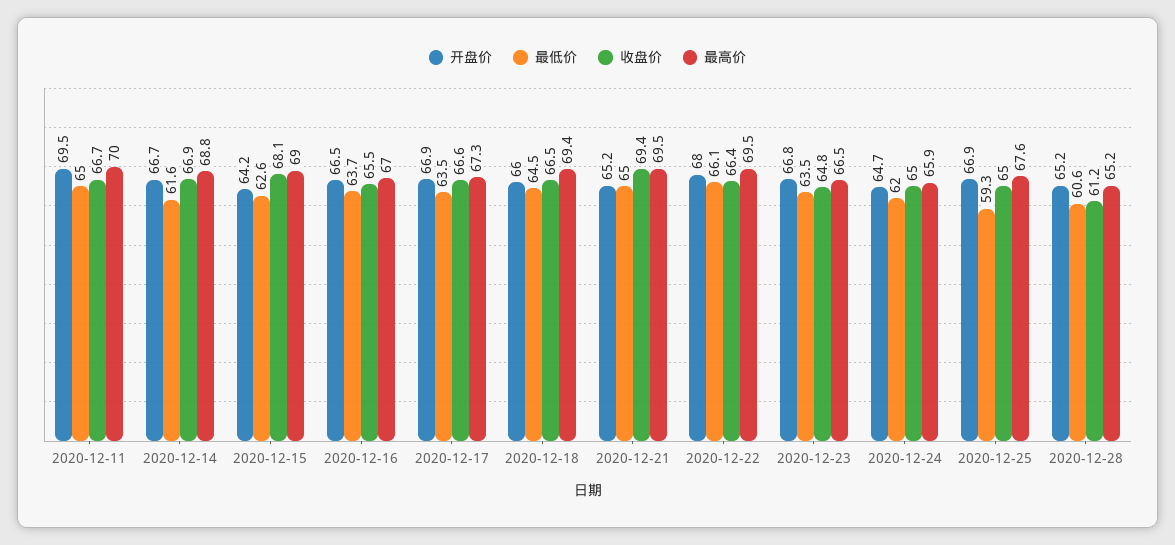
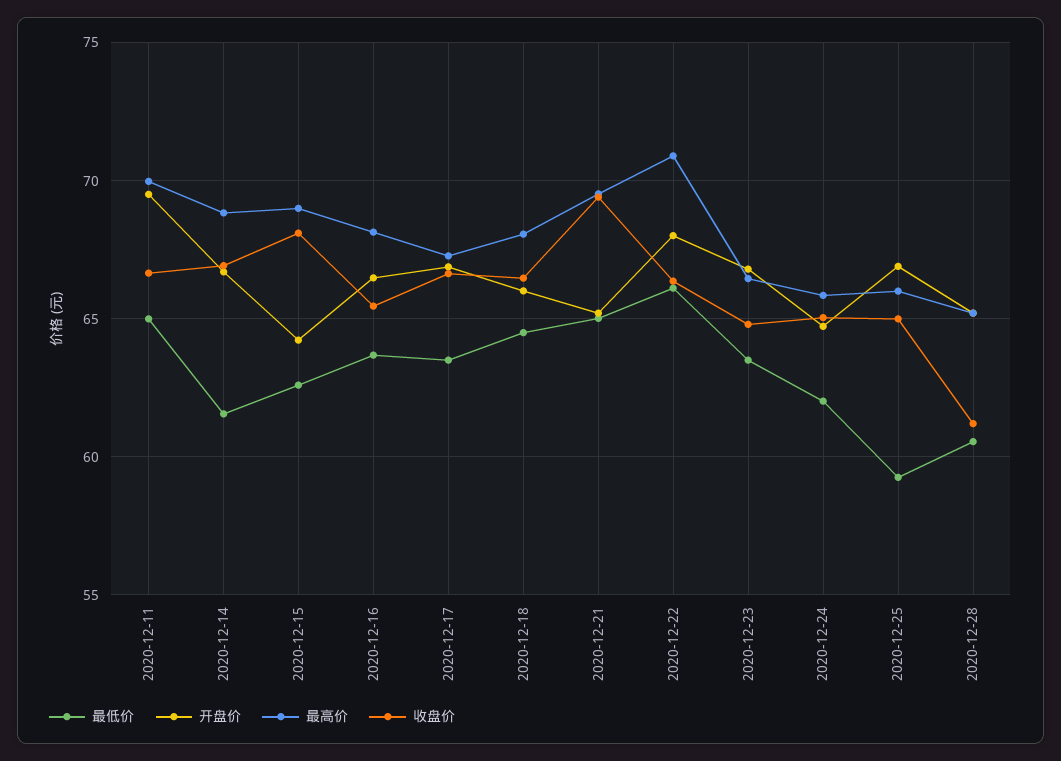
  {
    "开盘价": {
      "2020-12-11": 69.5,
      "2020-12-14": 66.7,
      "2020-12-15": 64.2,
      "2020-12-16": 66.5,
      "2020-12-17": 66.9,
      "2020-12-18": 66,
      "2020-12-21": 65.2,
      "2020-12-22": 68,
      "2020-12-23": 66.8,
      "2020-12-24": 64.7,
      "2020-12-25": 66.9,
      "2020-12-28": 65.2
    },
    "最低价": {
      "2020-12-11": 65,
      "2020-12-14": 61.6,
      "2020-12-15": 62.6,
      "2020-12-16": 63.7,
      "2020-12-17": 63.5,
      "2020-12-18": 64.5,
      "2020-12-21": 65,
      "2020-12-22": 66.1,
      "2020-12-23": 63.5,
      "2020-12-24": 62,
      "2020-12-25": 59.3,
      "2020-12-28": 60.6
    },
    "收盘价": {
      "2020-12-11": 66.7,
      "2020-12-14": 66.9,
      "2020-12-15": 68.1,
      "2020-12-16": 65.5,
      "2020-12-17": 66.6,
      "2020-12-18": 66.5,
      "2020-12-21": 69.4,
      "2020-12-22": 66.4,
      "2020-12-23": 64.8,
      "2020-12-24": 65,
      "2020-12-25": 65,
      "2020-12-28": 61.2
    },
    "最高价": {
      "2020-12-11": 70,
      "2020-12-14": 68.8,
      "2020-12-15": 69,
-     "2020-12-16": 67,
+     "2020-12-16": 68,
      "2020-12-17": 67.3,
-     "2020-12-18": 69.4,
+     "2020-12-18": 68,
      "2020-12-21": 69.5,
-     "2020-12-22": 69.5,
+     "2020-12-22": 71,
      "2020-12-23": 66.5,
      "2020-12-24": 65.9,
-     "2020-12-25": 67.6,
+     "2020-12-25": 66,
      "2020-12-28": 65.2
    }
  }

